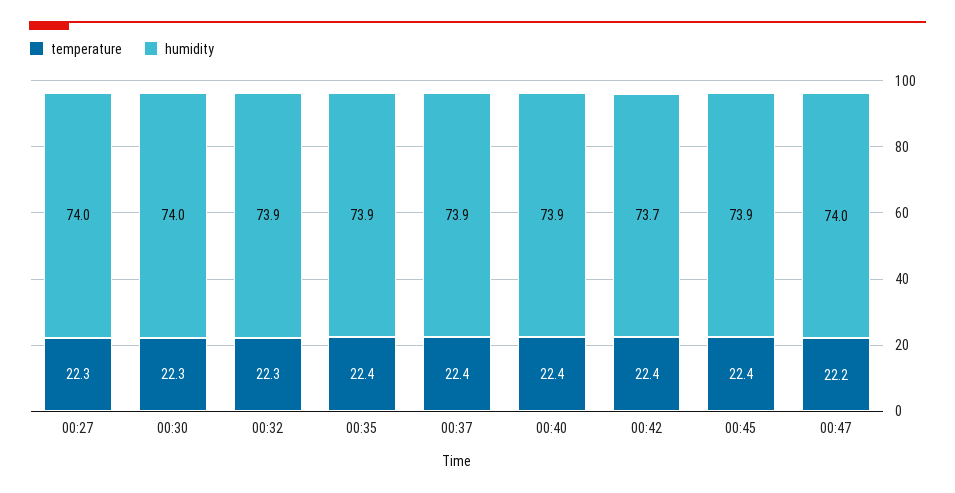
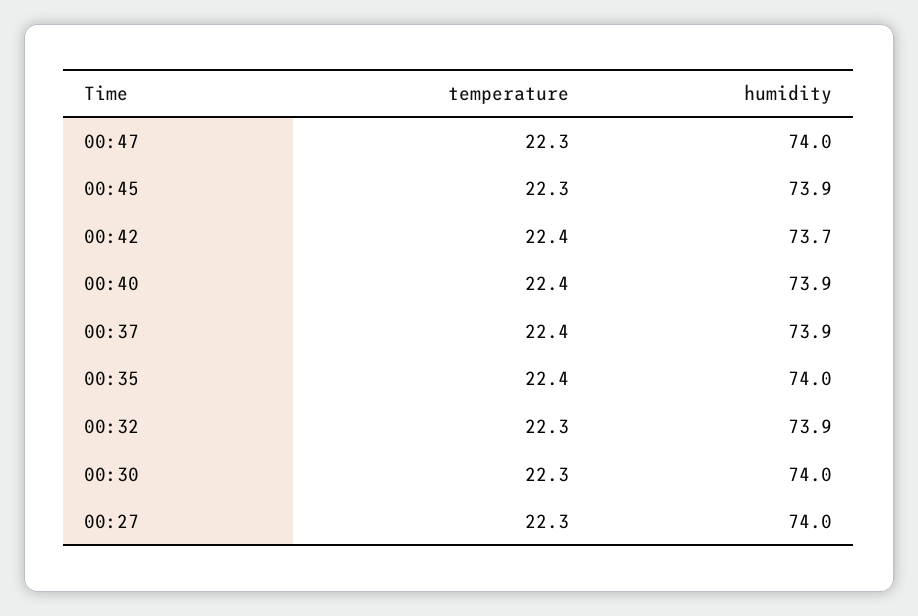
  {
    "temperature": {
      "00:27": 22.3,
      "00:30": 22.3,
      "00:32": 22.3,
      "00:35": 22.4,
      "00:37": 22.4,
      "00:40": 22.4,
      "00:42": 22.4,
-     "00:45": 22.4,
+     "00:45": 22.3,
-     "00:47": 22.2
+     "00:47": 22.3
    },
    "humidity": {
      "00:27": 74,
      "00:30": 74,
      "00:32": 73.9,
-     "00:35": 73.9,
+     "00:35": 74,
      "00:37": 73.9,
      "00:40": 73.9,
      "00:42": 73.7,
      "00:45": 73.9,
      "00:47": 74
    }
  }

